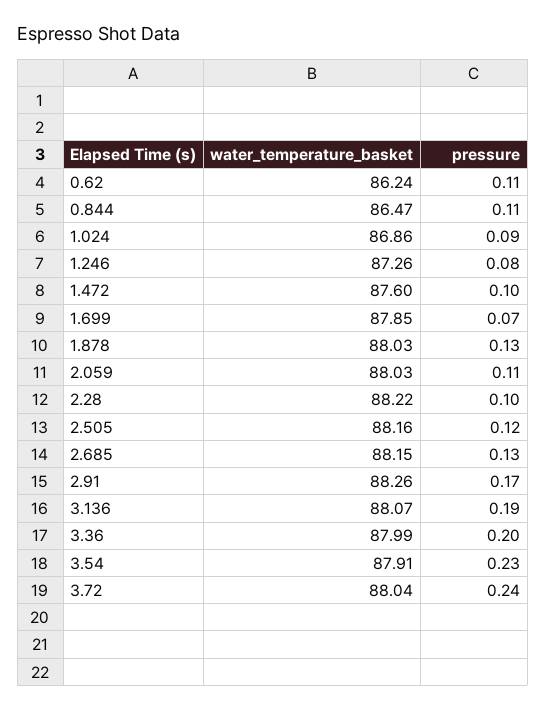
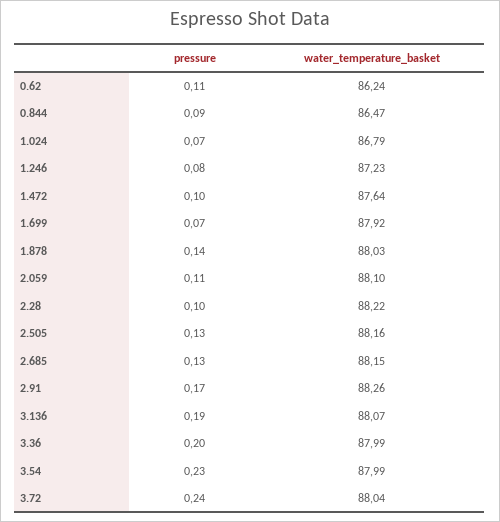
  {
    "water_temperature_basket": {
      "0.62": 86.24,
      "0.844": 86.47,
-     "1.024": 86.86,
+     "1.024": 86.79,
-     "1.246": 87.26,
+     "1.246": 87.23,
-     "1.472": 87.6,
+     "1.472": 87.64,
-     "1.699": 87.85,
+     "1.699": 87.92,
      "1.878": 88.03,
-     "2.059": 88.03,
+     "2.059": 88.1,
      "2.28": 88.22,
      "2.505": 88.16,
      "2.685": 88.15,
      "2.91": 88.26,
      "3.136": 88.07,
      "3.36": 87.99,
-     "3.54": 87.91,
+     "3.54": 87.99,
      "3.72": 88.04
    },
    "pressure": {
      "0.62": 0.11,
-     "0.844": 0.11,
+     "0.844": 0.09,
-     "1.024": 0.09,
+     "1.024": 0.07,
      "1.246": 0.08,
      "1.472": 0.1,
      "1.699": 0.07,
-     "1.878": 0.13,
+     "1.878": 0.14,
      "2.059": 0.11,
      "2.28": 0.1,
-     "2.505": 0.12,
+     "2.505": 0.13,
      "2.685": 0.13,
      "2.91": 0.17,
      "3.136": 0.19,
      "3.36": 0.2,
      "3.54": 0.23,
      "3.72": 0.24
    }
  }

